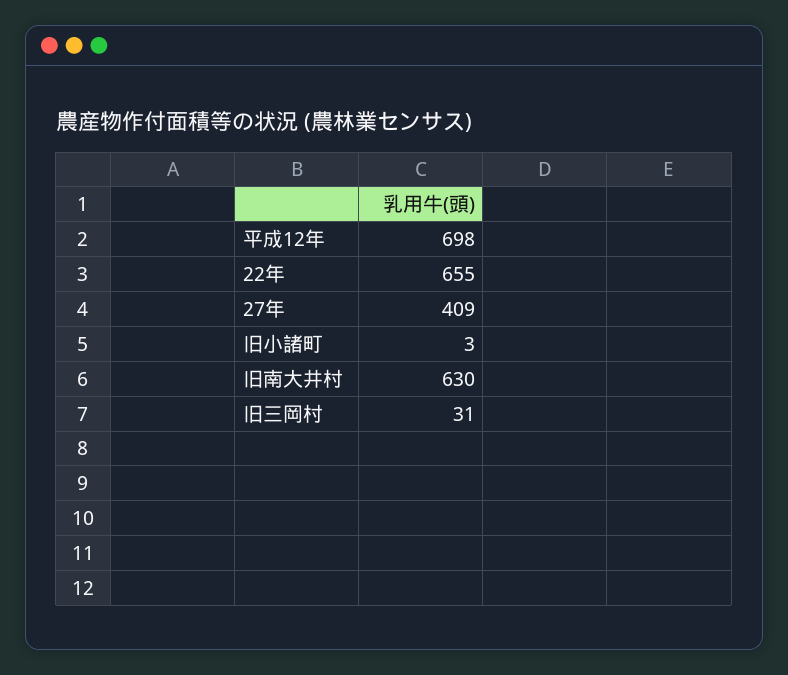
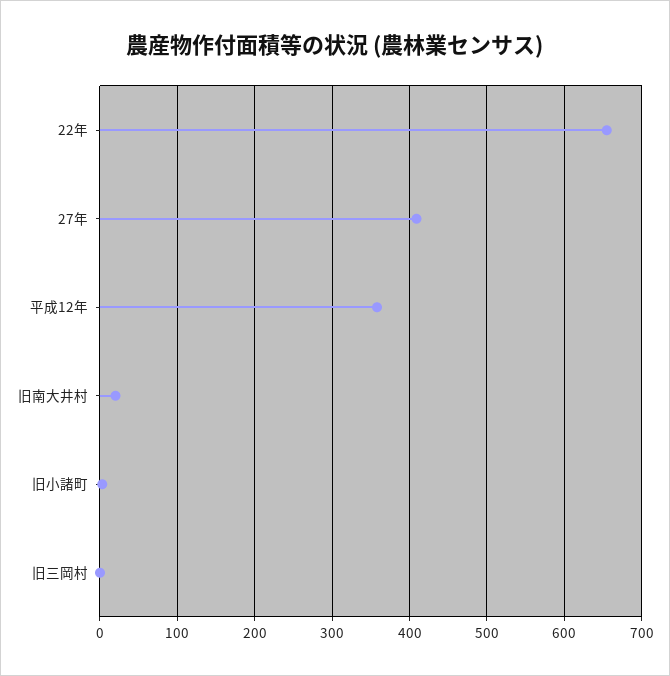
  {
-   "平成12年": 698,
+   "平成12年": 360,
    "22年": 655,
    "27年": 409,
    "旧小諸町": 3,
-   "旧南大井村": 630,
+   "旧南大井村": 20,
-   "旧三岡村": 31
+   "旧三岡村": 0
  }

